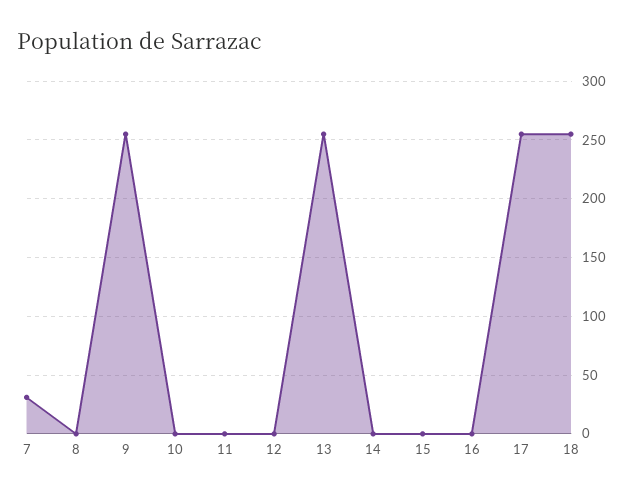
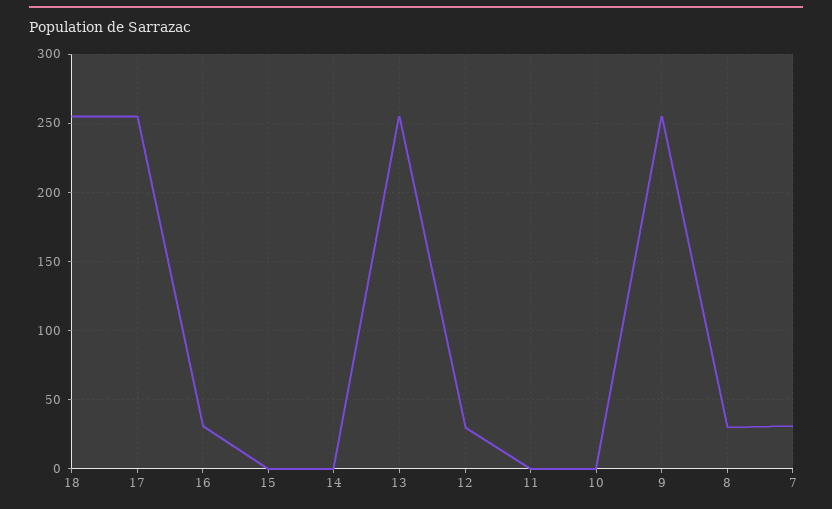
  {
    "7": 30,
-   "8": 0,
+   "8": 30,
    "9": 255,
    "10": 0,
    "11": 0,
-   "12": 0,
+   "12": 30,
    "13": 255,
    "14": 0,
    "15": 0,
-   "16": 0,
+   "16": 30,
    "17": 255,
    "18": 255
  }

